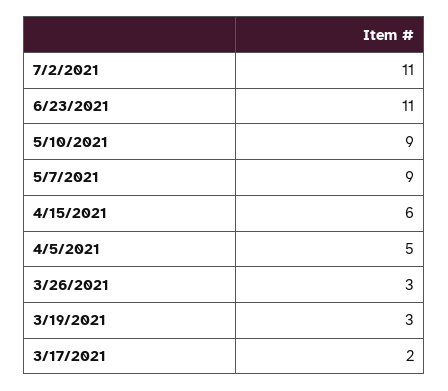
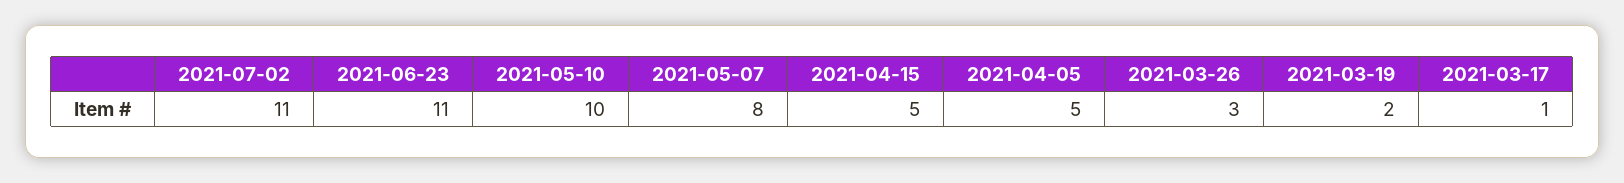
  {
    "7/2/2021": 11,
    "6/23/2021": 11,
-   "5/10/2021": 9,
+   "5/10/2021": 10,
-   "5/7/2021": 9,
+   "5/7/2021": 8,
-   "4/15/2021": 6,
+   "4/15/2021": 5,
    "4/5/2021": 5,
    "3/26/2021": 3,
-   "3/19/2021": 3,
+   "3/19/2021": 2,
-   "3/17/2021": 2
+   "3/17/2021": 1
  }

